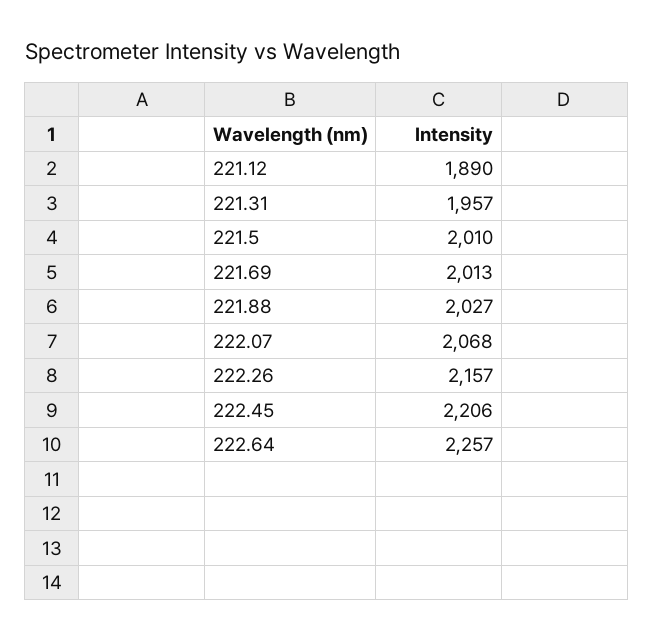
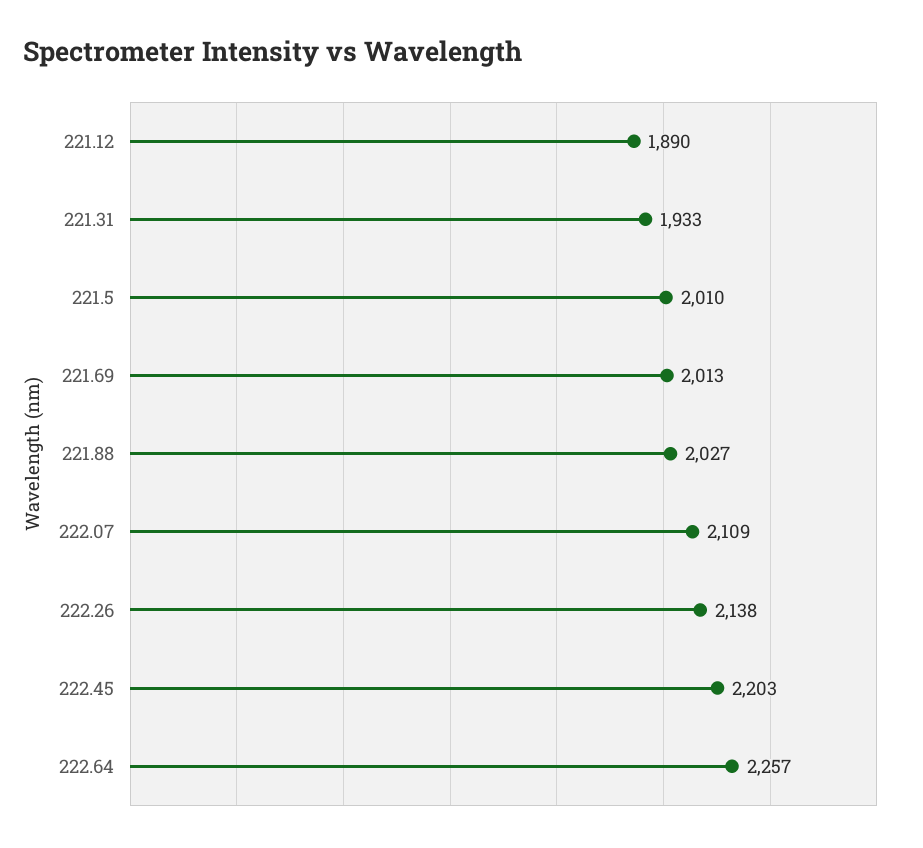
  {
    "221.12": 1890,
-   "221.31": 1957,
+   "221.31": 1933,
    "221.5": 2010,
    "221.69": 2013,
    "221.88": 2027,
-   "222.07": 2068,
+   "222.07": 2109,
-   "222.26": 2157,
+   "222.26": 2138,
-   "222.45": 2206,
+   "222.45": 2203,
    "222.64": 2257
  }

